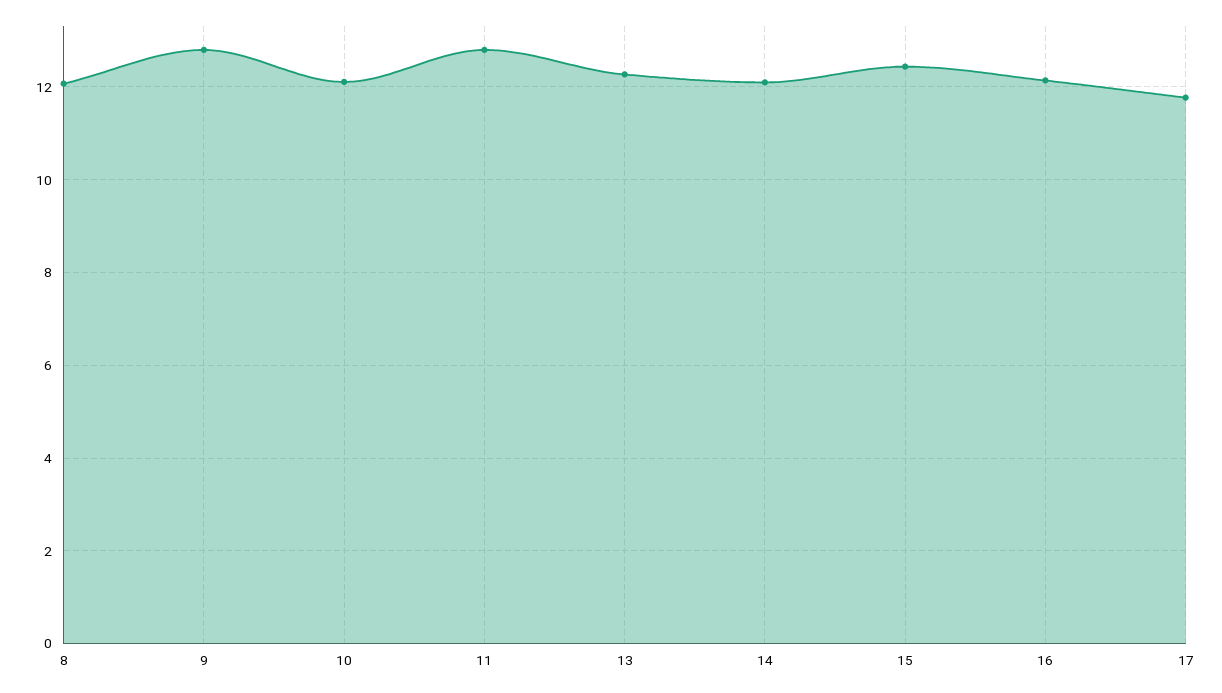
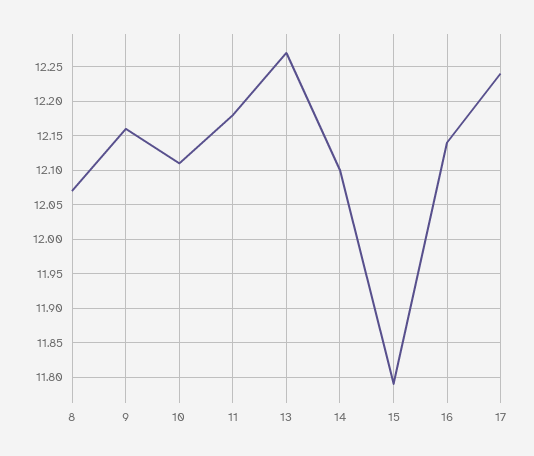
  {
    "8": 12.07,
-   "9": 12.8,
+   "9": 12.16,
    "10": 12.11,
-   "11": 12.8,
+   "11": 12.18,
    "13": 12.27,
    "14": 12.1,
-   "15": 12.4,
+   "15": 11.79,
    "16": 12.14,
-   "17": 11.8
+   "17": 12.24
  }

